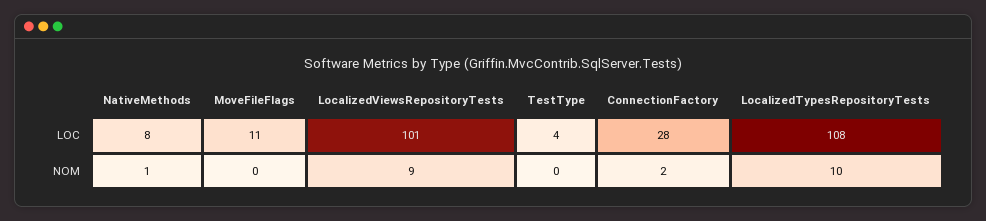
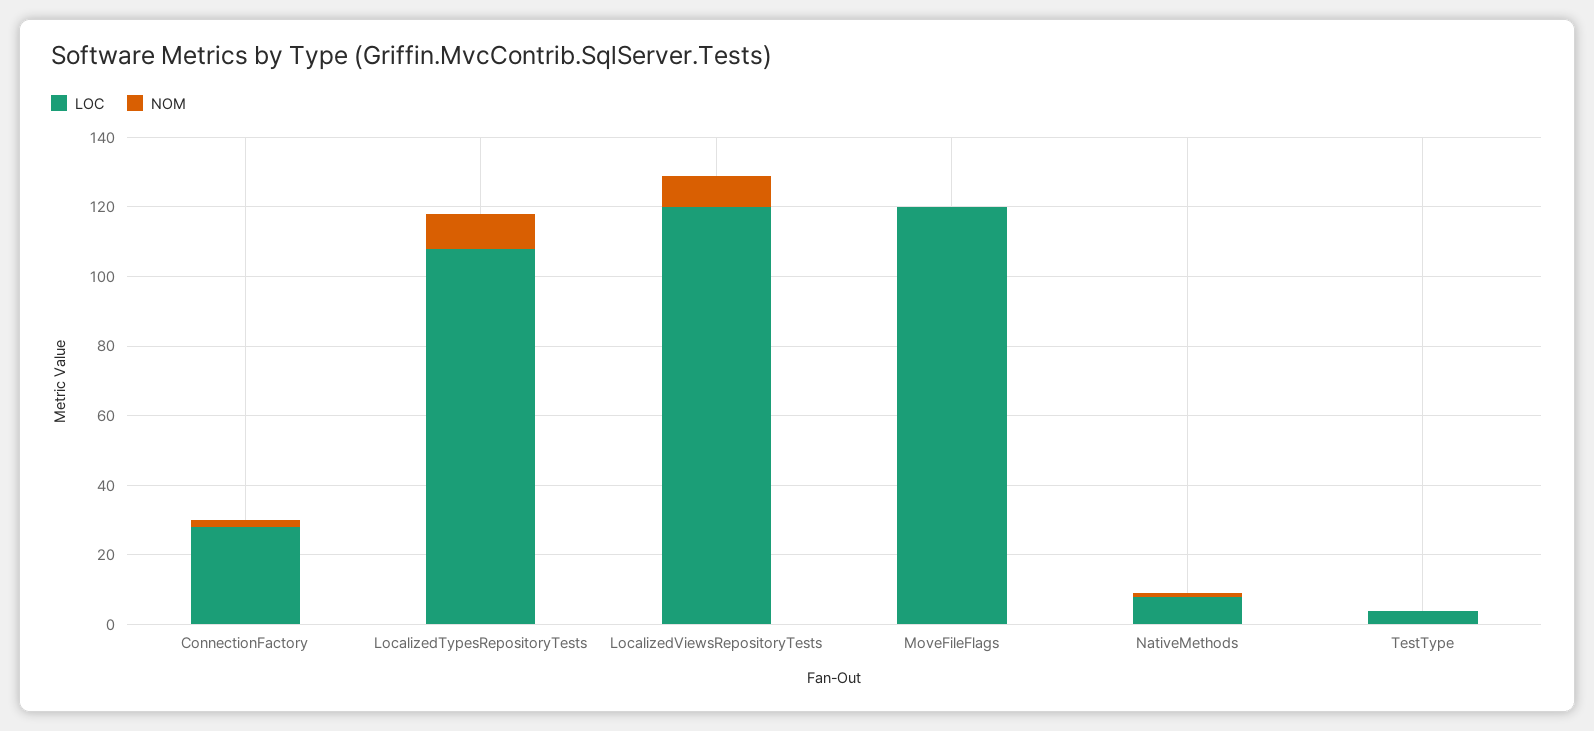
  {
    "LOC": {
      "NativeMethods": 8,
-     "MoveFileFlags": 11,
+     "MoveFileFlags": 120,
-     "LocalizedViewsRepositoryTests": 101,
+     "LocalizedViewsRepositoryTests": 120,
      "TestType": 4,
      "ConnectionFactory": 28,
      "LocalizedTypesRepositoryTests": 108
    },
    "NOM": {
      "NativeMethods": 1,
      "MoveFileFlags": 0,
      "LocalizedViewsRepositoryTests": 9,
      "TestType": 0,
      "ConnectionFactory": 2,
      "LocalizedTypesRepositoryTests": 10
    }
  }

